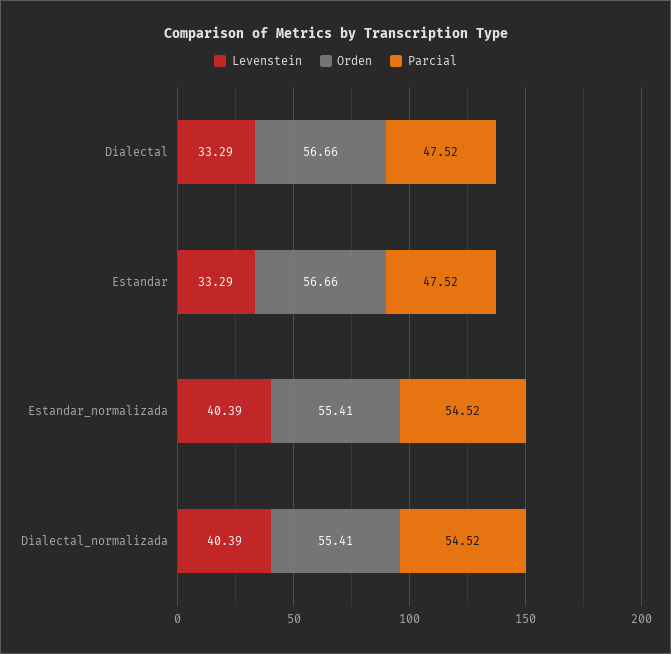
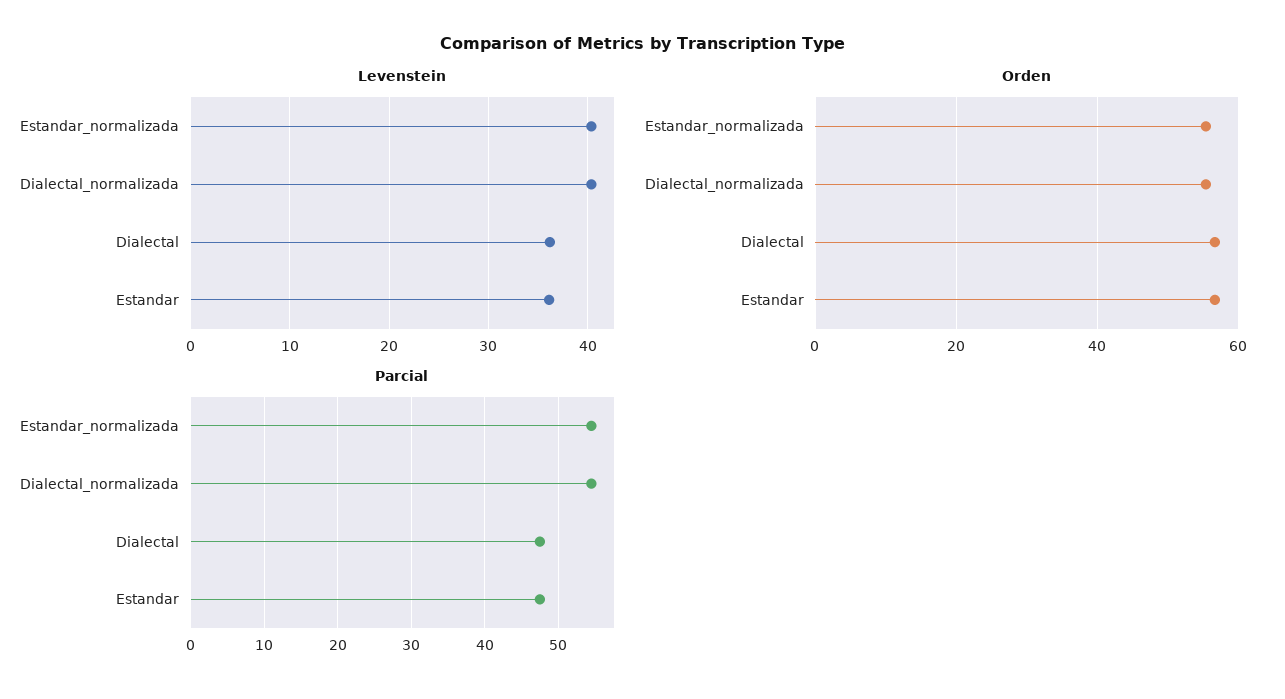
  {
    "Levenstein": {
-     "Dialectal": 33.29,
+     "Dialectal": 36,
-     "Estandar": 33.29,
+     "Estandar": 36,
      "Estandar_normalizada": 40.39,
      "Dialectal_normalizada": 40.39
    },
    "Orden": {
      "Dialectal": 56.66,
      "Estandar": 56.66,
      "Estandar_normalizada": 55.41,
      "Dialectal_normalizada": 55.41
    },
    "Parcial": {
      "Dialectal": 47.52,
      "Estandar": 47.52,
      "Estandar_normalizada": 54.52,
      "Dialectal_normalizada": 54.52
    }
  }

